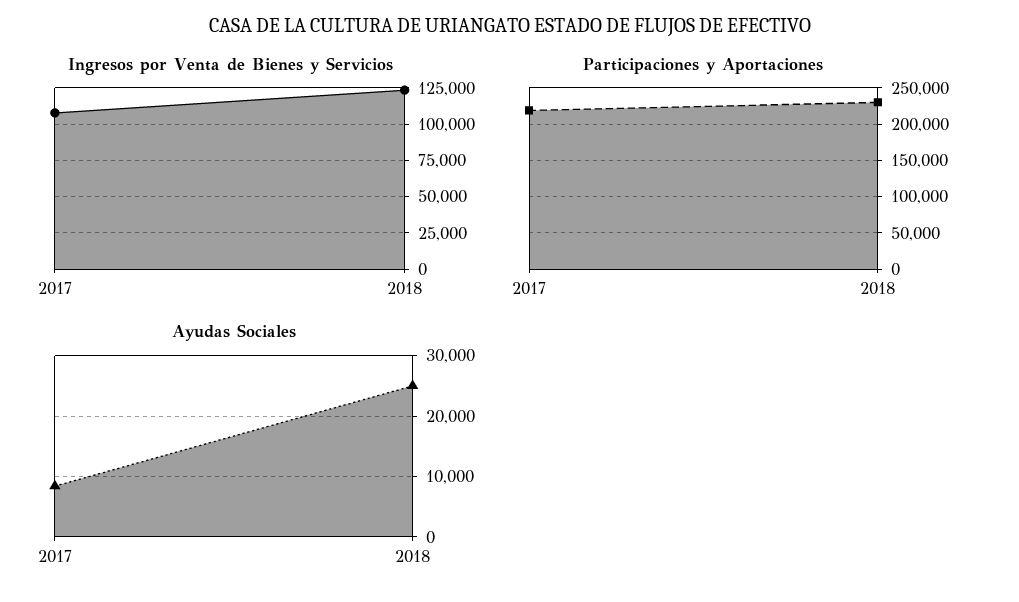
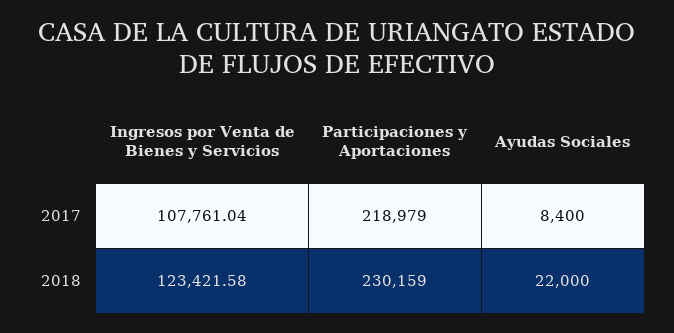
  {
    "Ingresos por Venta de Bienes y Servicios": {
      "2017": 107761.04,
      "2018": 123421.58
    },
    "Participaciones y Aportaciones": {
      "2017": 218979,
      "2018": 230159
    },
    "Ayudas Sociales": {
      "2017": 8400,
-     "2018": 25000
+     "2018": 22000
    }
  }

